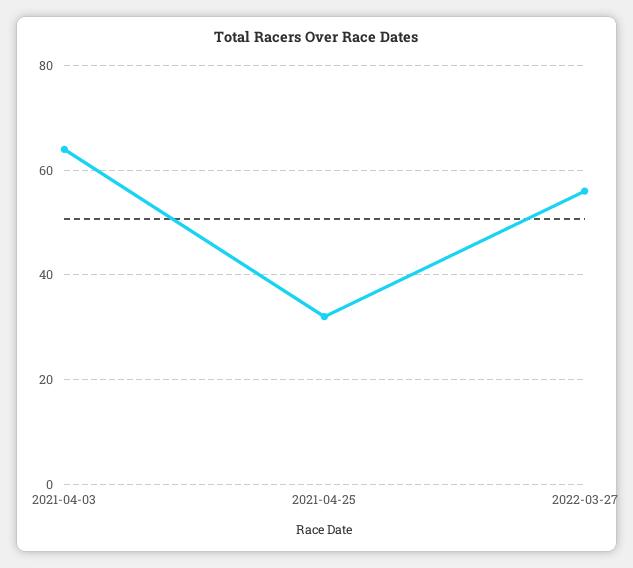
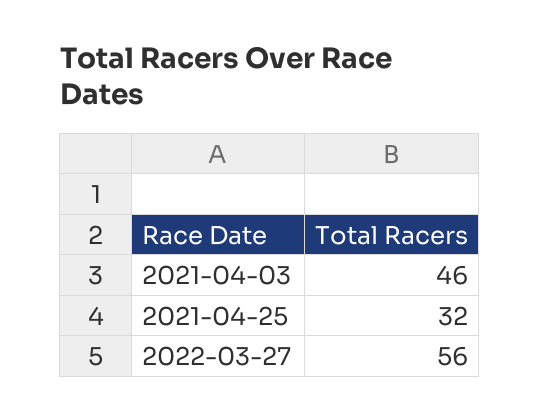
  {
-   "2021-04-03": 65,
+   "2021-04-03": 46,
    "2021-04-25": 32,
    "2022-03-27": 56
  }

